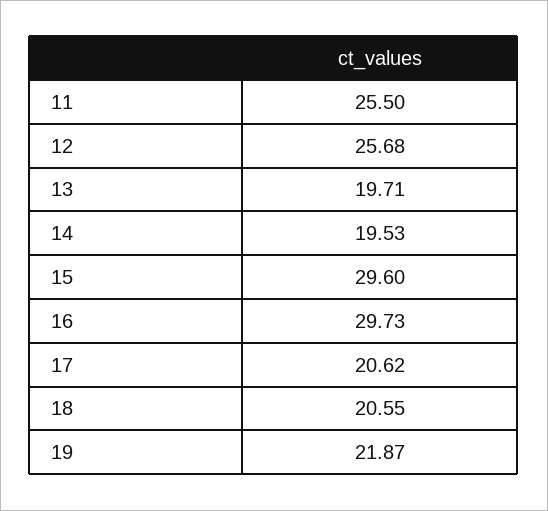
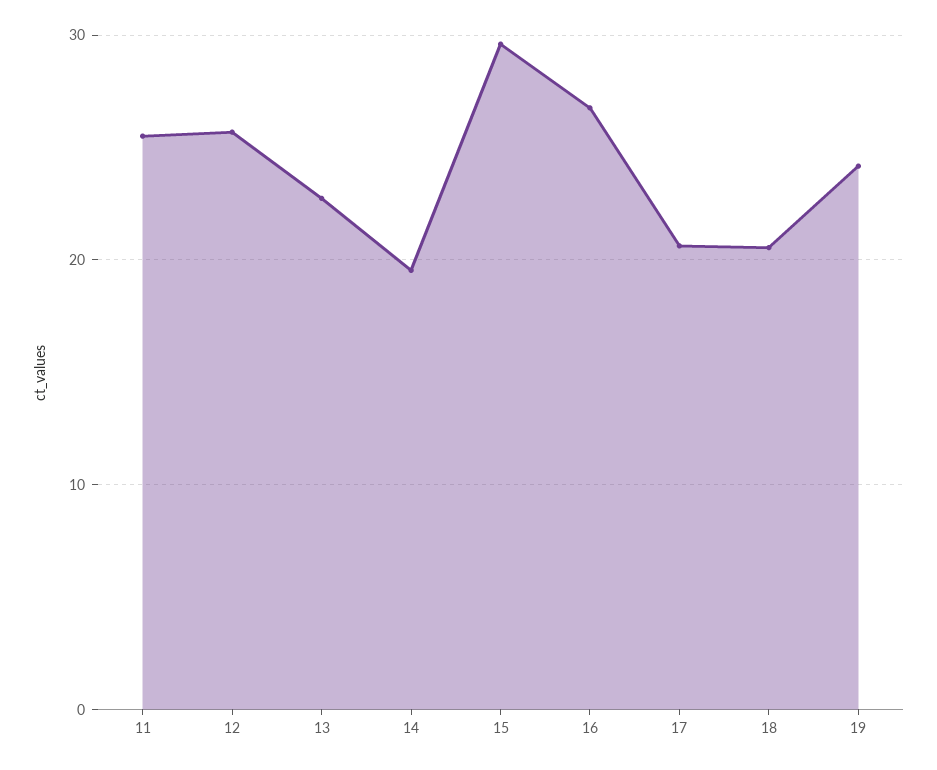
  {
    "11": 25.5,
    "12": 25.68,
-   "13": 19.71,
+   "13": 23,
    "14": 19.53,
    "15": 29.6,
-   "16": 29.73,
+   "16": 27,
    "17": 20.62,
    "18": 20.55,
-   "19": 21.87
+   "19": 24
  }

